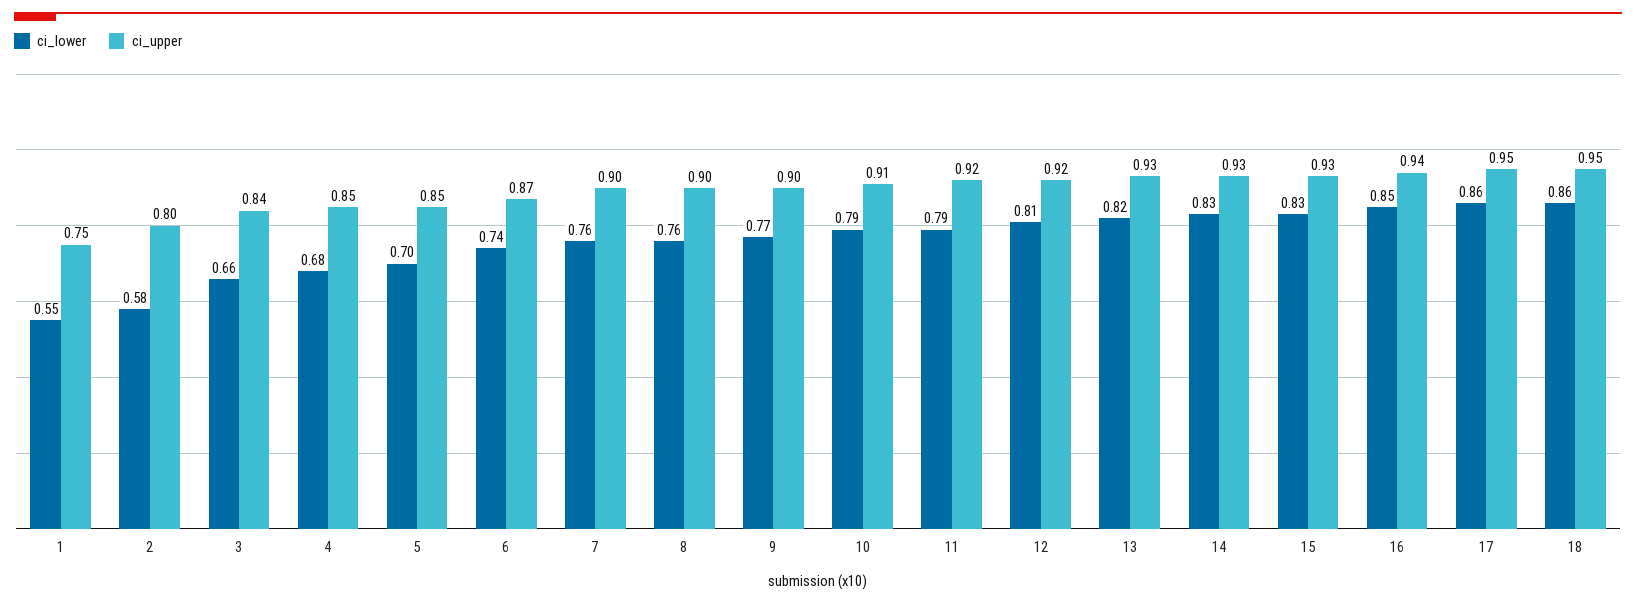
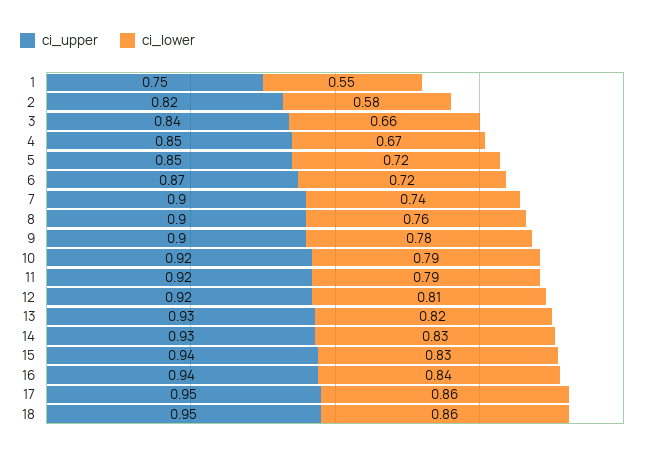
  {
    "ci_lower": {
      "1": 0.55,
      "2": 0.58,
      "3": 0.66,
-     "4": 0.68,
+     "4": 0.67,
-     "5": 0.7,
+     "5": 0.72,
-     "6": 0.74,
+     "6": 0.72,
-     "7": 0.76,
+     "7": 0.74,
      "8": 0.76,
-     "9": 0.77,
+     "9": 0.78,
      "10": 0.79,
      "11": 0.79,
      "12": 0.81,
      "13": 0.82,
      "14": 0.83,
      "15": 0.83,
-     "16": 0.85,
+     "16": 0.84,
      "17": 0.86,
      "18": 0.86
    },
    "ci_upper": {
      "1": 0.75,
-     "2": 0.8,
+     "2": 0.82,
      "3": 0.84,
      "4": 0.85,
      "5": 0.85,
      "6": 0.87,
      "7": 0.9,
      "8": 0.9,
      "9": 0.9,
-     "10": 0.91,
+     "10": 0.92,
      "11": 0.92,
      "12": 0.92,
      "13": 0.93,
      "14": 0.93,
-     "15": 0.93,
+     "15": 0.94,
      "16": 0.94,
      "17": 0.95,
      "18": 0.95
    }
  }

